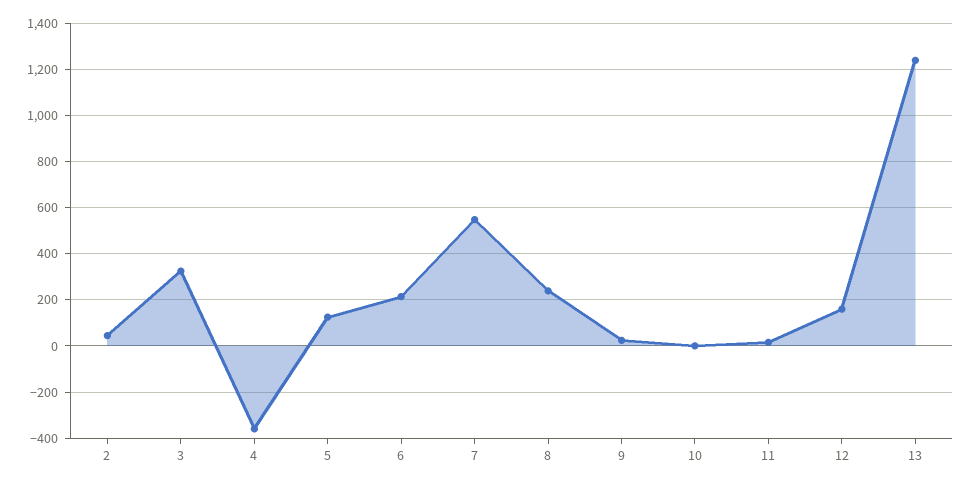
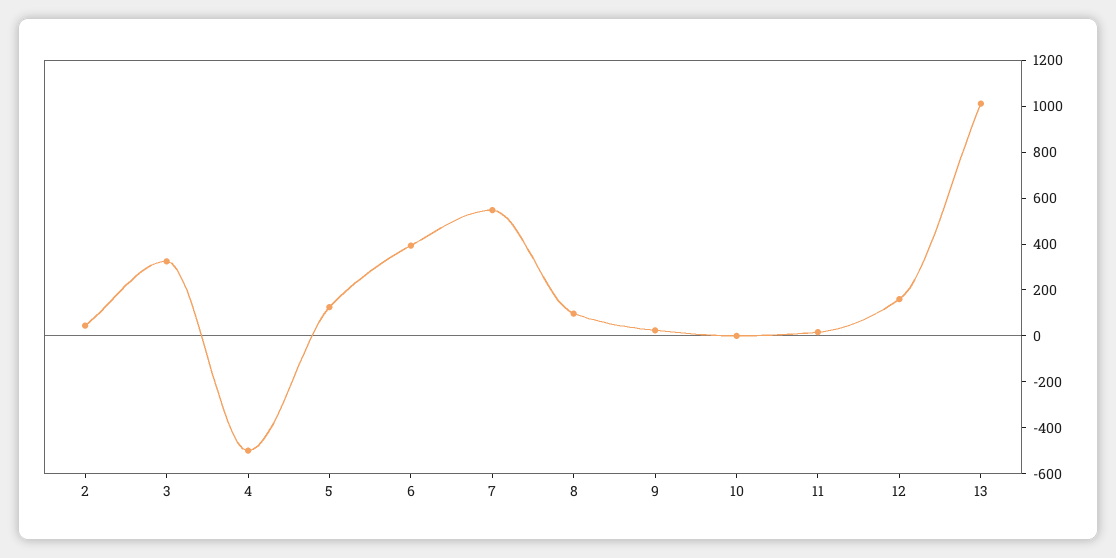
  {
    "2": 50,
    "3": 350,
-   "4": -350,
+   "4": -500,
    "5": 150,
-   "6": 200,
+   "6": 400,
    "7": 550,
-   "8": 250,
+   "8": 100,
    "9": 0,
    "10": 0,
    "11": 0,
    "12": 150,
-   "13": 1250
+   "13": 1000
  }

